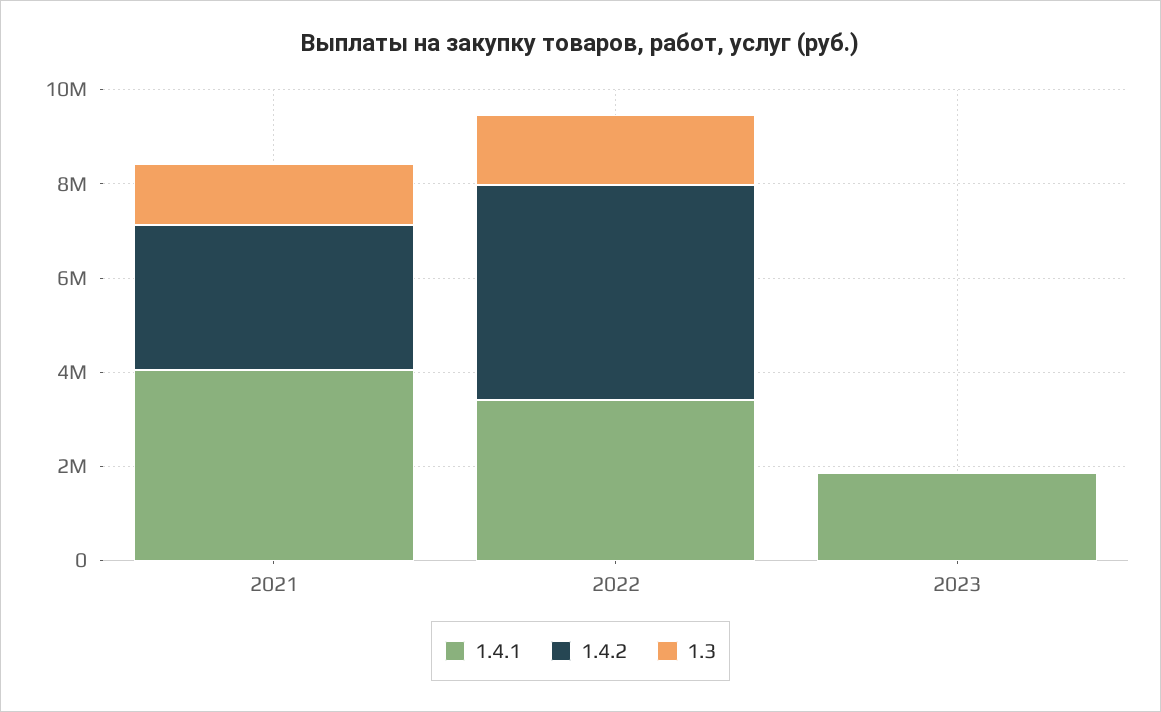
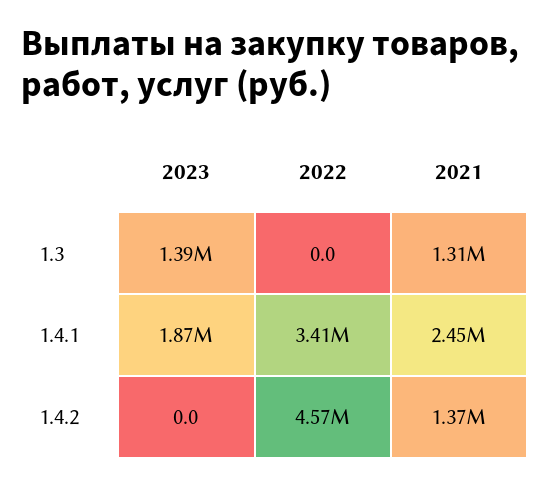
  {
    "1.4.1": {
-     "2021": 4000000,
+     "2021": 2450000,
      "2022": 3410000,
      "2023": 1870000
    },
    "1.4.2": {
-     "2021": 3000000,
+     "2021": 1370000,
      "2022": 4570000,
      "2023": 0
    },
    "1.3": {
      "2021": 1310000,
-     "2022": 1500000,
+     "2022": 0,
-     "2023": 0
+     "2023": 1390000
    }
  }

